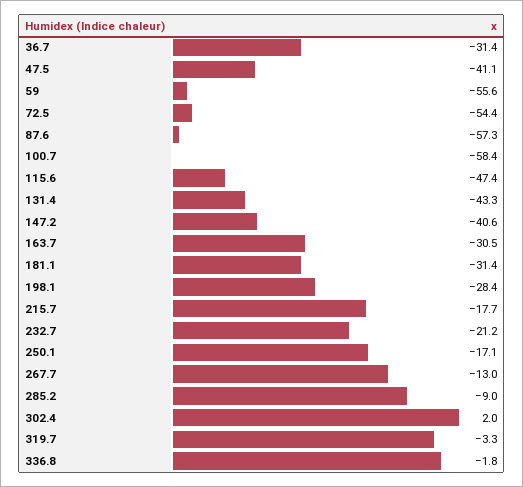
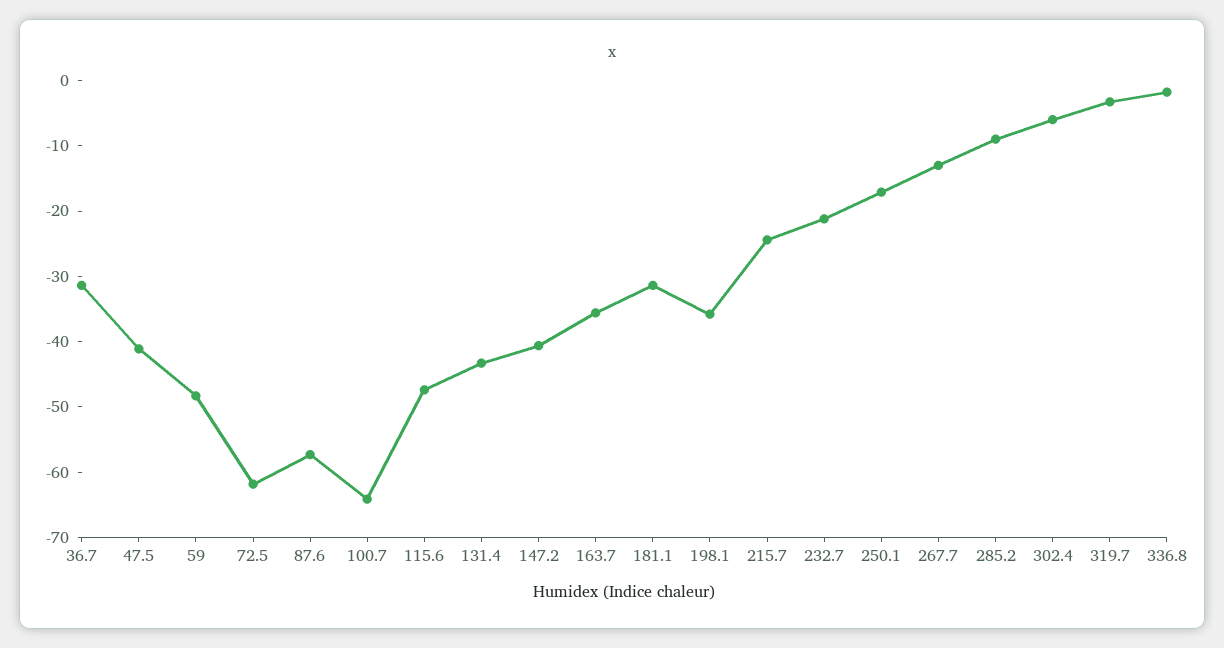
  {
    "36.7": -31.4,
    "47.5": -41.1,
-   "59": -55.6,
+   "59": -48,
-   "72.5": -54.4,
+   "72.5": -62,
    "87.6": -57.3,
-   "100.7": -58.4,
+   "100.7": -64,
    "115.6": -47.4,
    "131.4": -43.3,
    "147.2": -40.6,
-   "163.7": -30.5,
+   "163.7": -36,
    "181.1": -31.4,
-   "198.1": -28.4,
+   "198.1": -36,
-   "215.7": -17.7,
+   "215.7": -24,
    "232.7": -21.2,
    "250.1": -17.1,
    "267.7": -13,
    "285.2": -9,
-   "302.4": 2,
+   "302.4": -6,
    "319.7": -3.3,
    "336.8": -1.8
  }

